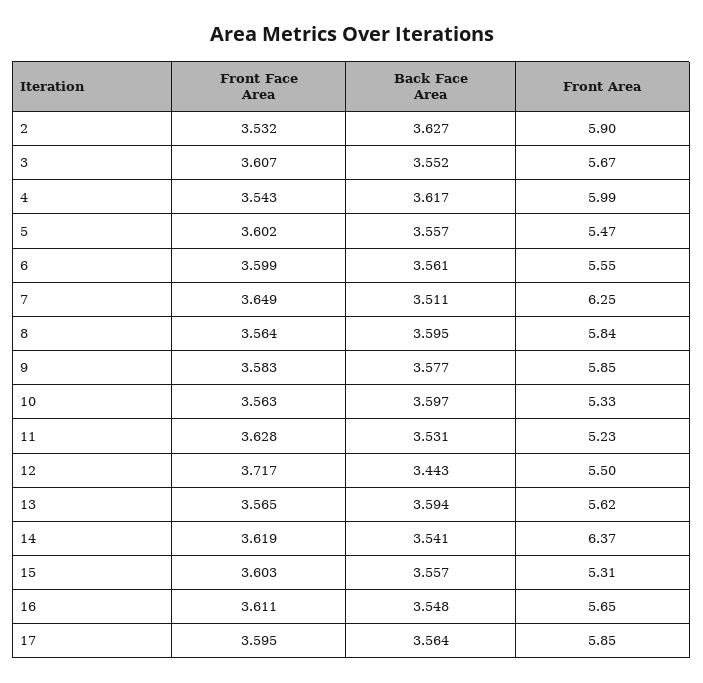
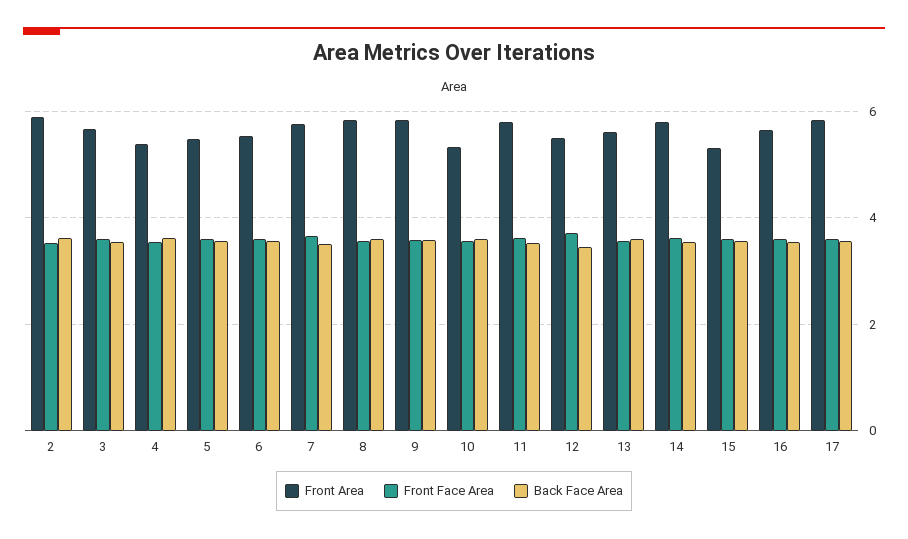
  {
    "Front Face Area": {
      "2": 3.532,
      "3": 3.607,
      "4": 3.543,
      "5": 3.602,
      "6": 3.599,
      "7": 3.649,
      "8": 3.564,
      "9": 3.583,
      "10": 3.563,
      "11": 3.628,
      "12": 3.717,
      "13": 3.565,
      "14": 3.619,
      "15": 3.603,
      "16": 3.611,
      "17": 3.595
    },
    "Back Face Area": {
      "2": 3.627,
      "3": 3.552,
      "4": 3.617,
      "5": 3.557,
      "6": 3.561,
      "7": 3.511,
      "8": 3.595,
      "9": 3.577,
      "10": 3.597,
      "11": 3.531,
      "12": 3.443,
      "13": 3.594,
      "14": 3.541,
      "15": 3.557,
      "16": 3.548,
      "17": 3.564
    },
    "Front Area": {
      "2": 5.9,
      "3": 5.67,
-     "4": 5.99,
+     "4": 5.4,
      "5": 5.47,
      "6": 5.55,
-     "7": 6.25,
+     "7": 5.8,
      "8": 5.84,
      "9": 5.85,
      "10": 5.33,
-     "11": 5.23,
+     "11": 5.8,
      "12": 5.5,
      "13": 5.62,
-     "14": 6.37,
+     "14": 5.8,
      "15": 5.31,
      "16": 5.65,
      "17": 5.85
    }
  }

